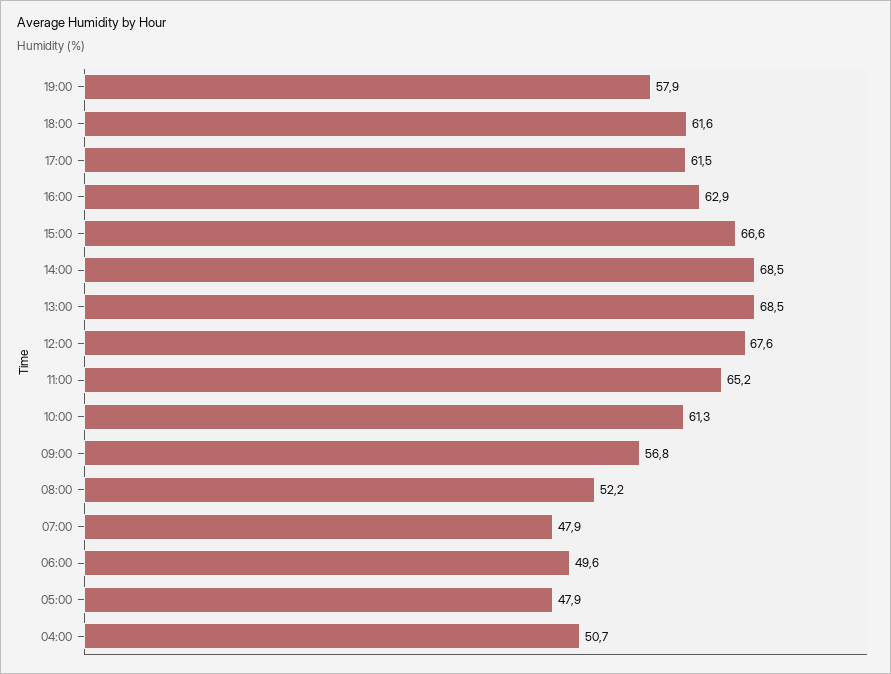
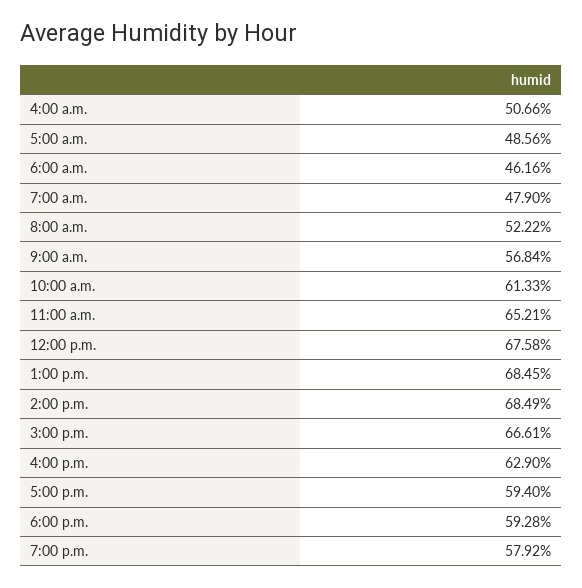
  {
    "19:00": 57.92,
-   "18:00": 61.6,
+   "18:00": 59.28,
-   "17:00": 61.5,
+   "17:00": 59.4,
    "16:00": 62.9,
    "15:00": 66.61,
    "14:00": 68.49,
    "13:00": 68.45,
    "12:00": 67.58,
    "11:00": 65.21,
    "10:00": 61.33,
    "09:00": 56.84,
    "08:00": 52.22,
    "07:00": 47.9,
-   "06:00": 49.6,
+   "06:00": 46.16,
-   "05:00": 47.9,
+   "05:00": 48.56,
    "04:00": 50.66
  }

